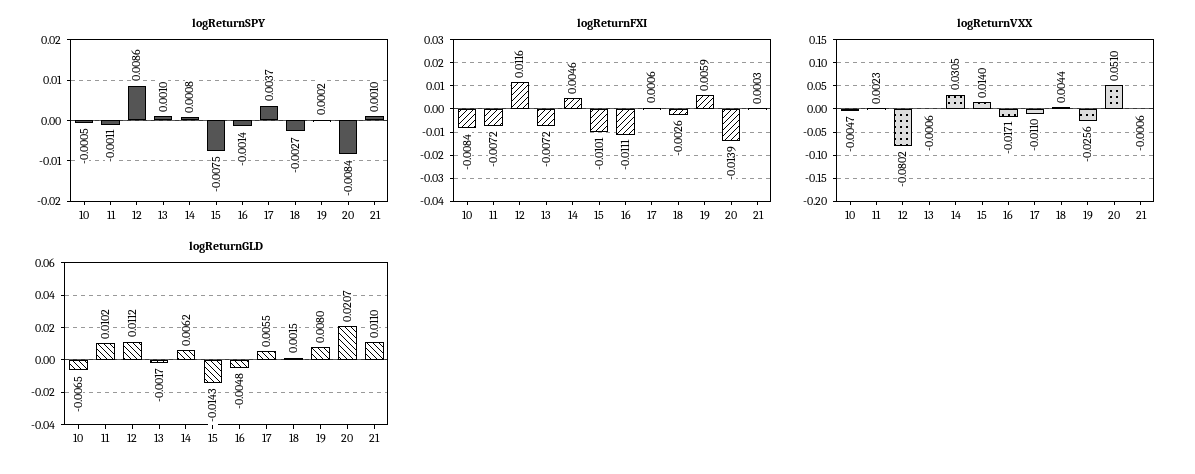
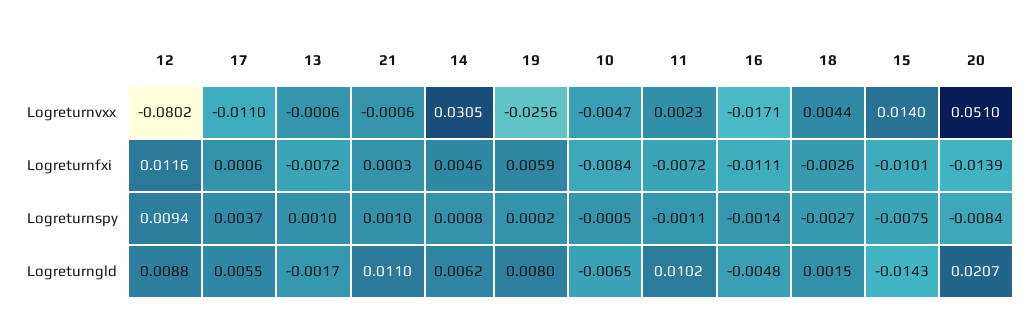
  {
    "logReturnSPY": {
      "10": -0.0005,
      "11": -0.0011,
-     "12": 0.0086,
+     "12": 0.0094,
      "13": 0.001,
      "14": 0.0008,
      "15": -0.0075,
      "16": -0.0014,
      "17": 0.0037,
      "18": -0.0027,
      "19": 0.0002,
      "20": -0.0084,
      "21": 0.001
    },
    "logReturnFXI": {
      "10": -0.0084,
      "11": -0.0072,
      "12": 0.0116,
      "13": -0.0072,
      "14": 0.0046,
      "15": -0.0101,
      "16": -0.0111,
      "17": 0.0006,
      "18": -0.0026,
      "19": 0.0059,
      "20": -0.0139,
      "21": 0.0003
    },
    "logReturnVXX": {
      "10": -0.0047,
      "11": 0.0023,
      "12": -0.0802,
      "13": -0.0006,
      "14": 0.0305,
      "15": 0.014,
      "16": -0.0171,
      "17": -0.011,
      "18": 0.0044,
      "19": -0.0256,
      "20": 0.051,
      "21": -0.0006
    },
    "logReturnGLD": {
      "10": -0.0065,
      "11": 0.0102,
-     "12": 0.0112,
+     "12": 0.0088,
      "13": -0.0017,
      "14": 0.0062,
      "15": -0.0143,
      "16": -0.0048,
      "17": 0.0055,
      "18": 0.0015,
      "19": 0.008,
      "20": 0.0207,
      "21": 0.011
    }
  }

